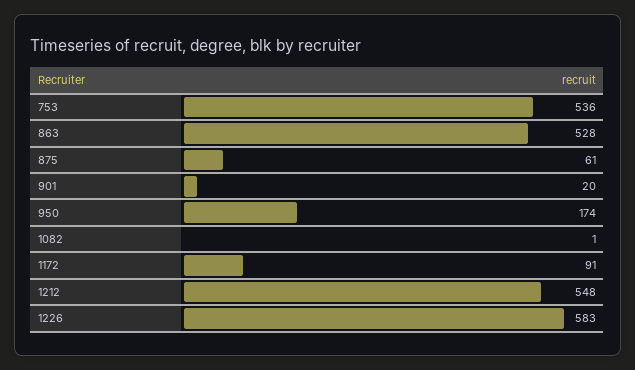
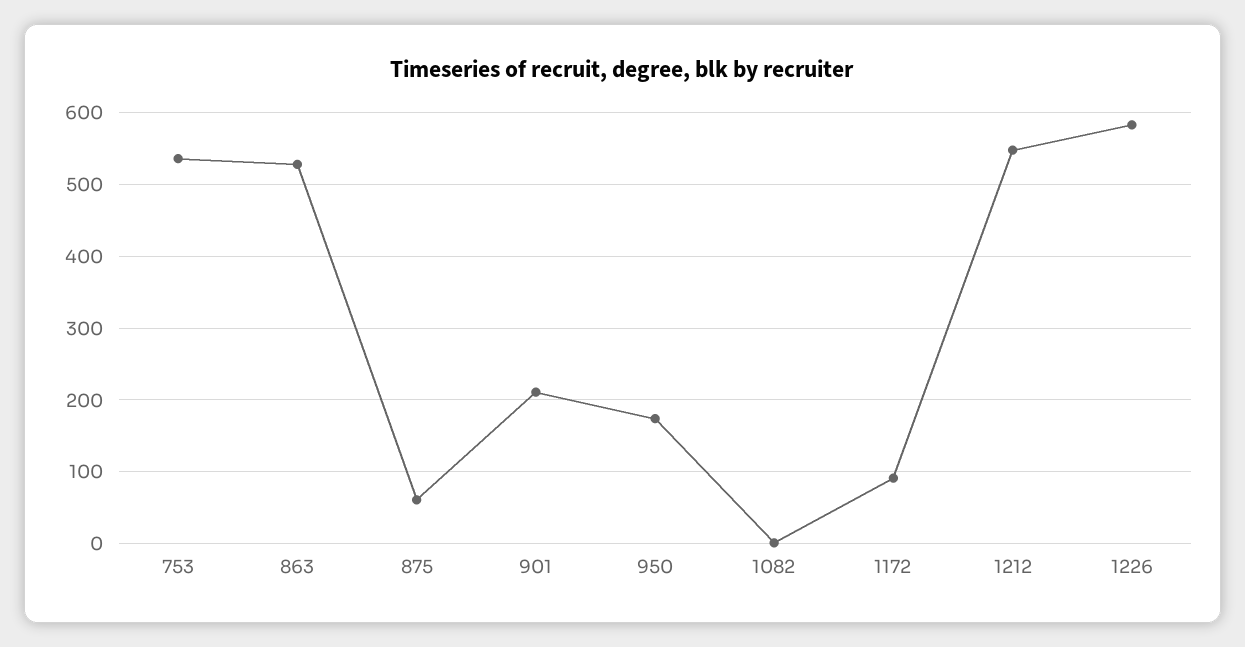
  {
    "753": 536,
    "863": 528,
    "875": 61,
-   "901": 20,
+   "901": 210,
    "950": 174,
    "1082": 1,
    "1172": 91,
    "1212": 548,
    "1226": 583
  }

